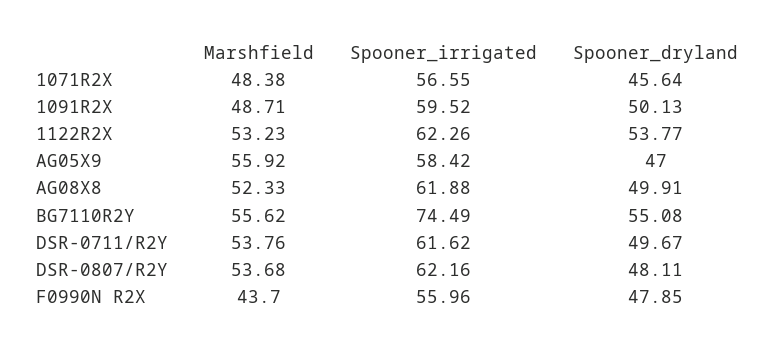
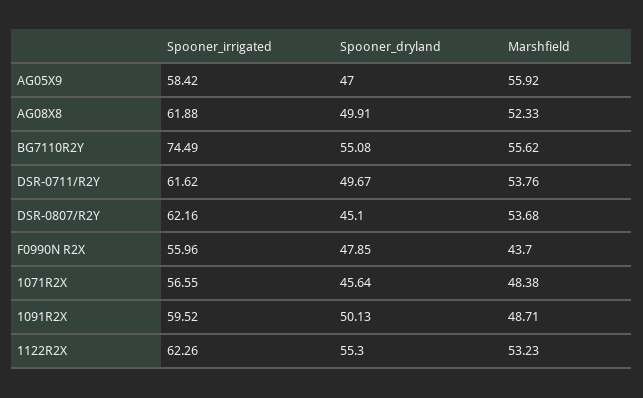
  {
    "Marshfield": {
      "1071R2X": 48.38,
      "1091R2X": 48.71,
      "1122R2X": 53.23,
      "AG05X9": 55.92,
      "AG08X8": 52.33,
      "BG7110R2Y": 55.62,
      "DSR-0711/R2Y": 53.76,
      "DSR-0807/R2Y": 53.68,
      "F0990N R2X": 43.7
    },
    "Spooner_irrigated": {
      "1071R2X": 56.55,
      "1091R2X": 59.52,
      "1122R2X": 62.26,
      "AG05X9": 58.42,
      "AG08X8": 61.88,
      "BG7110R2Y": 74.49,
      "DSR-0711/R2Y": 61.62,
      "DSR-0807/R2Y": 62.16,
      "F0990N R2X": 55.96
    },
    "Spooner_dryland": {
      "1071R2X": 45.64,
      "1091R2X": 50.13,
-     "1122R2X": 53.77,
+     "1122R2X": 55.3,
      "AG05X9": 47,
      "AG08X8": 49.91,
      "BG7110R2Y": 55.08,
      "DSR-0711/R2Y": 49.67,
-     "DSR-0807/R2Y": 48.11,
+     "DSR-0807/R2Y": 45.1,
      "F0990N R2X": 47.85
    }
  }

